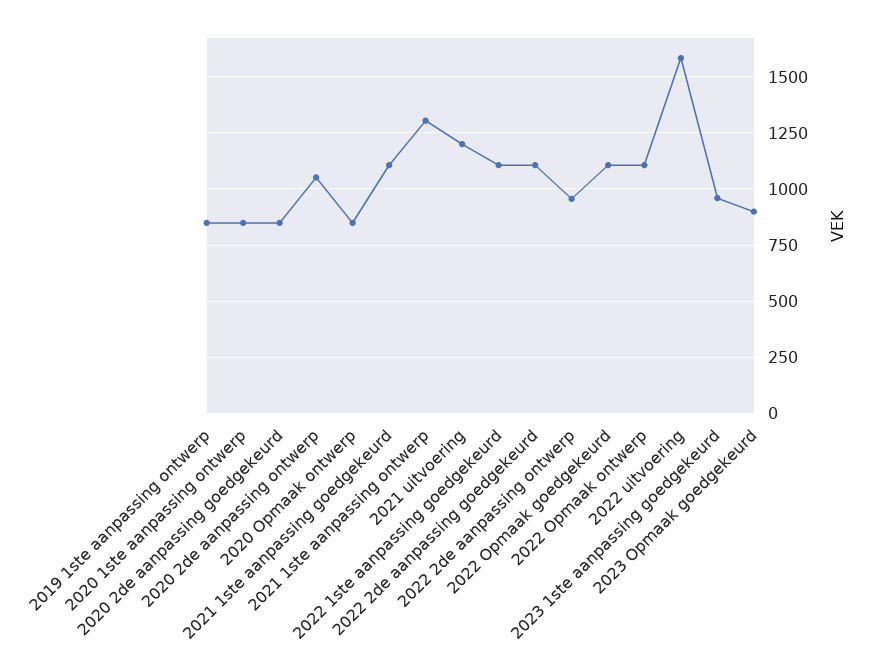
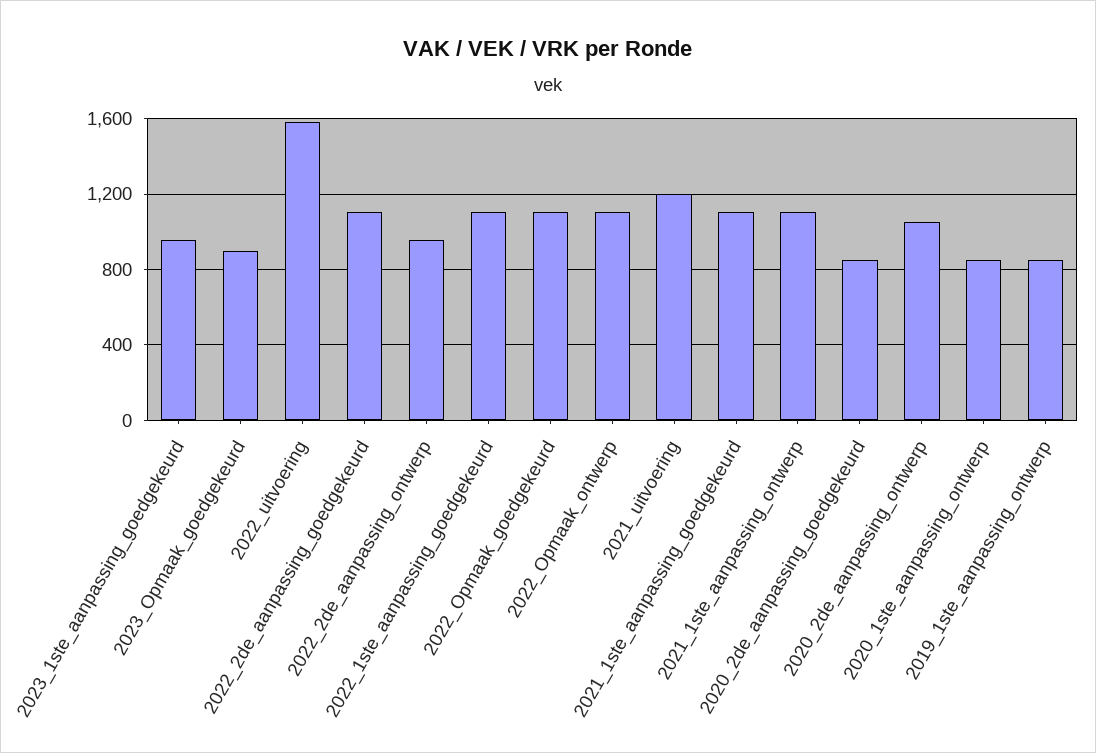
  {
    "2019 1ste aanpassing ontwerp": 850,
    "2020 1ste aanpassing ontwerp": 850,
    "2020 2de aanpassing goedgekeurd": 850,
    "2020 2de aanpassing ontwerp": 1050,
-   "2020 Opmaak ontwerp": 850,
    "2021 1ste aanpassing goedgekeurd": 1100,
-   "2021 1ste aanpassing ontwerp": 1300,
+   "2021 1ste aanpassing ontwerp": 1100,
    "2021 uitvoering": 1200,
    "2022 1ste aanpassing goedgekeurd": 1100,
    "2022 2de aanpassing goedgekeurd": 1100,
    "2022 2de aanpassing ontwerp": 950,
    "2022 Opmaak goedgekeurd": 1100,
    "2022 Opmaak ontwerp": 1100,
    "2022 uitvoering": 1600,
    "2023 1ste aanpassing goedgekeurd": 950,
    "2023 Opmaak goedgekeurd": 900
  }

